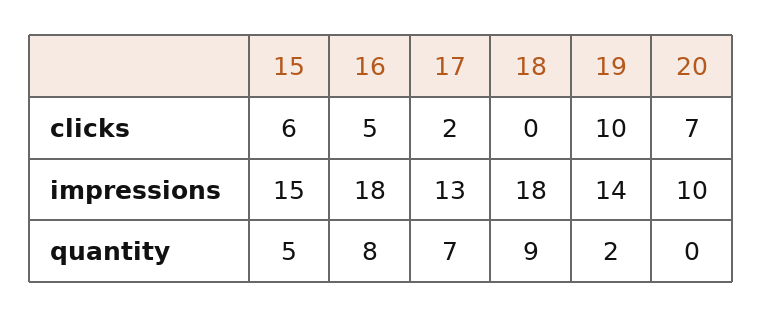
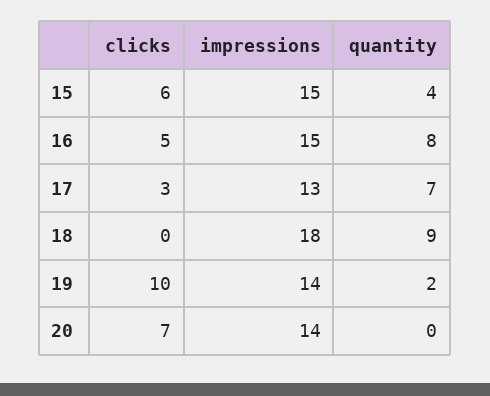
  {
    "15": {
      "clicks": 6,
      "impressions": 15,
-     "quantity": 5
+     "quantity": 4
    },
    "16": {
      "clicks": 5,
-     "impressions": 18,
+     "impressions": 15,
      "quantity": 8
    },
    "17": {
-     "clicks": 2,
+     "clicks": 3,
      "impressions": 13,
      "quantity": 7
    },
    "18": {
      "clicks": 0,
      "impressions": 18,
      "quantity": 9
    },
    "19": {
      "clicks": 10,
      "impressions": 14,
      "quantity": 2
    },
    "20": {
      "clicks": 7,
-     "impressions": 10,
+     "impressions": 14,
      "quantity": 0
    }
  }

